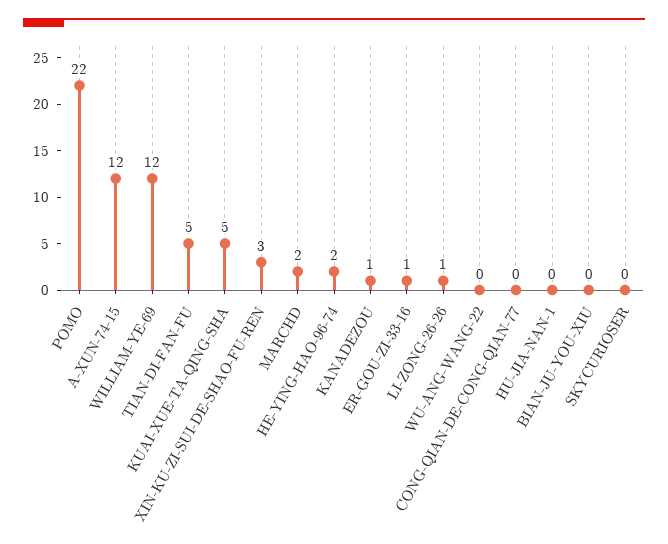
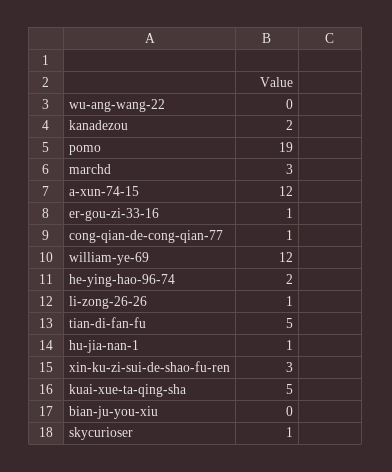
  {
-   "POMO": 22,
+   "POMO": 19,
    "A-XUN-74-15": 12,
    "WILLIAM-YE-69": 12,
    "TIAN-DI-FAN-FU": 5,
    "KUAI-XUE-TA-QING-SHA": 5,
    "XIN-KU-ZI-SUI-DE-SHAO-FU-REN": 3,
-   "MARCHD": 2,
+   "MARCHD": 3,
    "HE-YING-HAO-96-74": 2,
-   "KANADEZOU": 1,
+   "KANADEZOU": 2,
    "ER-GOU-ZI-33-16": 1,
    "LI-ZONG-26-26": 1,
    "WU-ANG-WANG-22": 0,
-   "CONG-QIAN-DE-CONG-QIAN-77": 0,
+   "CONG-QIAN-DE-CONG-QIAN-77": 1,
-   "HU-JIA-NAN-1": 0,
+   "HU-JIA-NAN-1": 1,
    "BIAN-JU-YOU-XIU": 0,
-   "SKYCURIOSER": 0
+   "SKYCURIOSER": 1
  }

